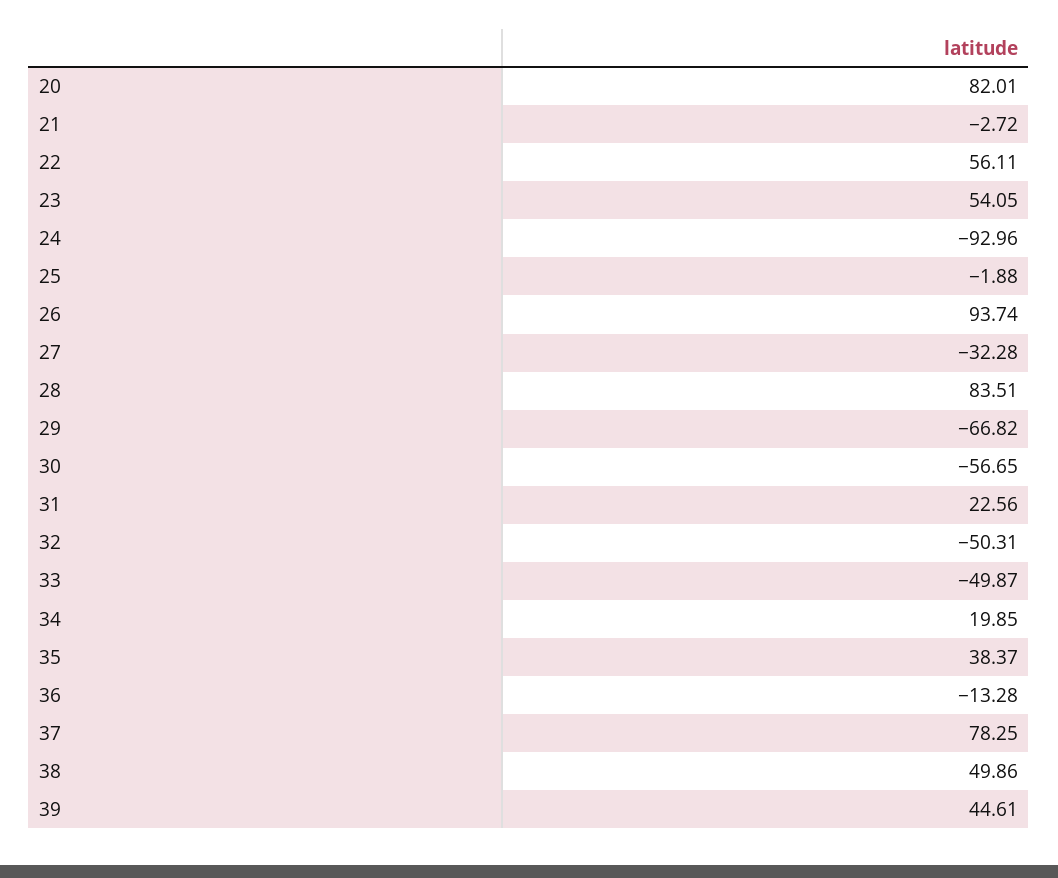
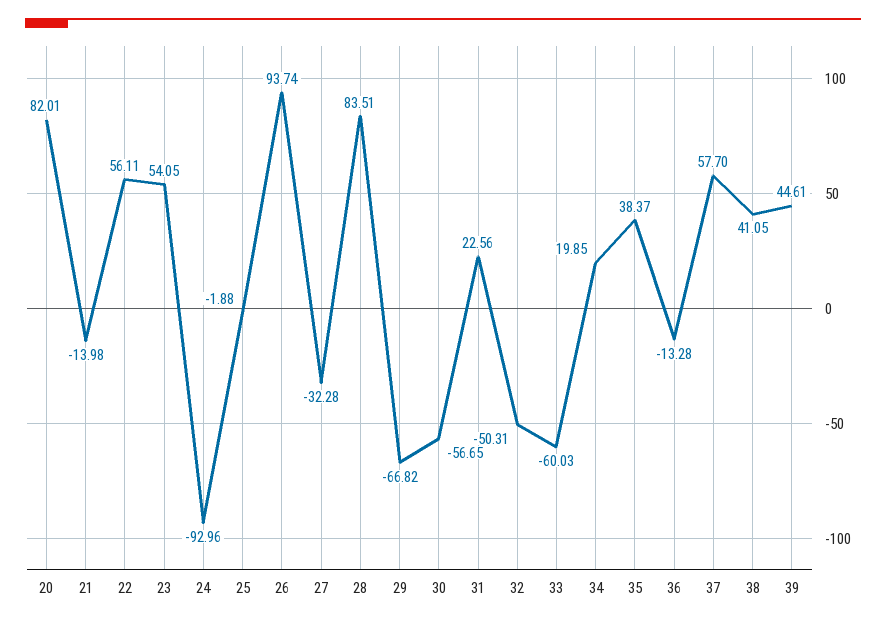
  {
    "20": 82.01,
-   "21": -2.72,
+   "21": -13.98,
    "22": 56.11,
    "23": 54.05,
    "24": -92.96,
    "25": -1.88,
    "26": 93.74,
    "27": -32.28,
    "28": 83.51,
    "29": -66.82,
    "30": -56.65,
    "31": 22.56,
    "32": -50.31,
-   "33": -49.87,
+   "33": -60.03,
    "34": 19.85,
    "35": 38.37,
    "36": -13.28,
-   "37": 78.25,
+   "37": 57.7,
-   "38": 49.86,
+   "38": 41.05,
    "39": 44.61
  }

